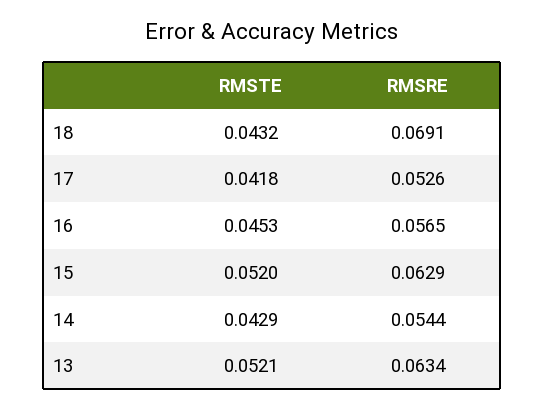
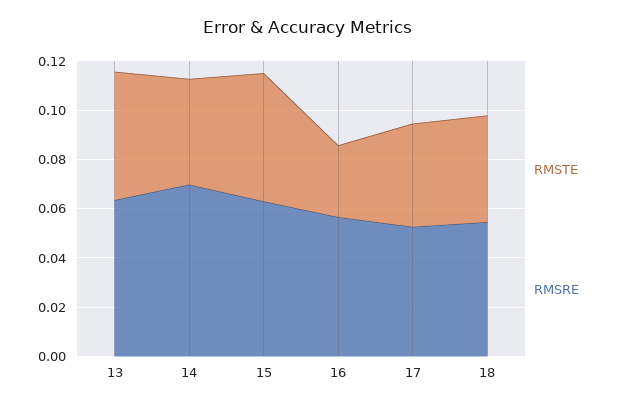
  {
    "RMSTE": {
      "18": 0.0432,
      "17": 0.0418,
-     "16": 0.0453,
+     "16": 0.03,
      "15": 0.052,
      "14": 0.0429,
      "13": 0.0521
    },
    "RMSRE": {
-     "18": 0.0691,
+     "18": 0.055,
      "17": 0.0526,
      "16": 0.0565,
      "15": 0.0629,
-     "14": 0.0544,
+     "14": 0.07,
      "13": 0.0634
    }
  }

